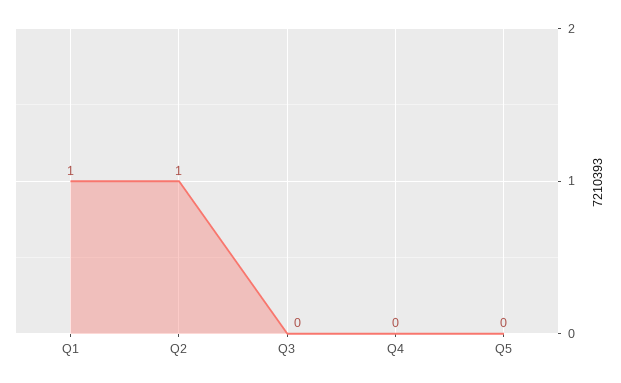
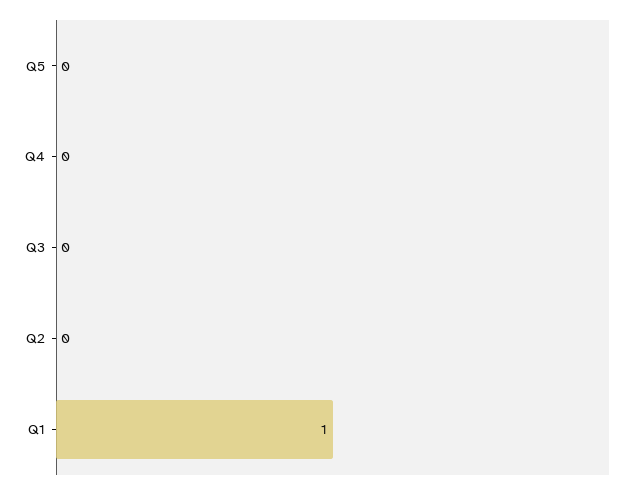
  {
    "Q1": 1,
-   "Q2": 1,
+   "Q2": 0,
    "Q3": 0,
    "Q4": 0,
    "Q5": 0
  }

